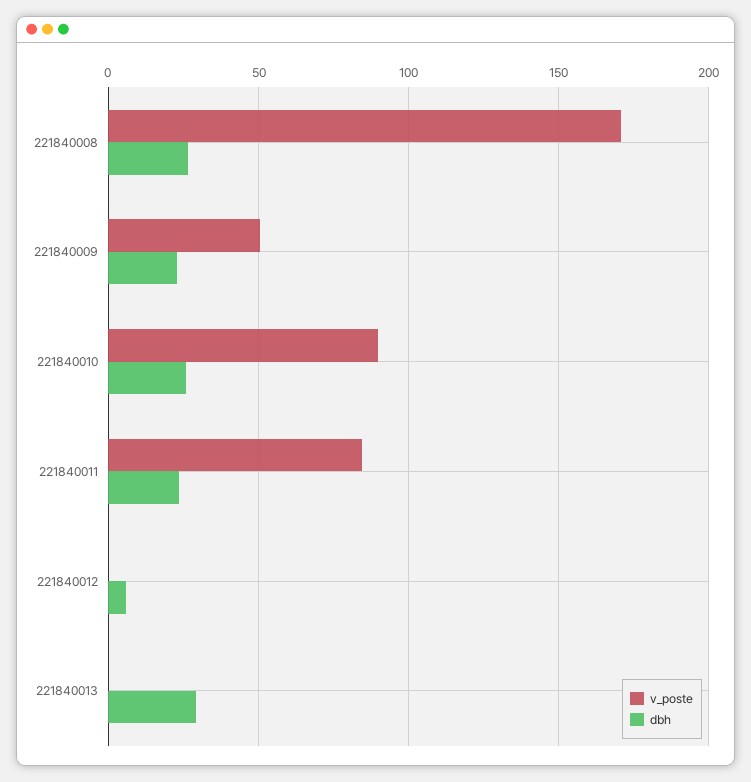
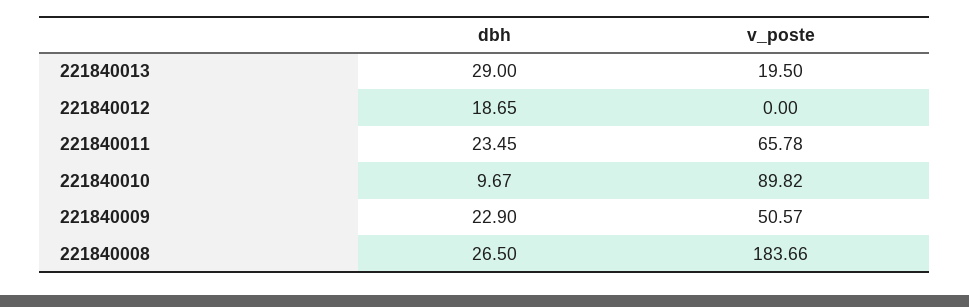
  {
    "v_poste": {
-     "221840008": 170,
+     "221840008": 183.66,
      "221840009": 50.57,
      "221840010": 89.82,
-     "221840011": 85,
+     "221840011": 65.78,
      "221840012": 0,
-     "221840013": 0
+     "221840013": 19.5
    },
    "dbh": {
      "221840008": 26.5,
      "221840009": 22.9,
-     "221840010": 25,
+     "221840010": 9.67,
      "221840011": 23.45,
-     "221840012": 5,
+     "221840012": 18.65,
      "221840013": 29
    }
  }

